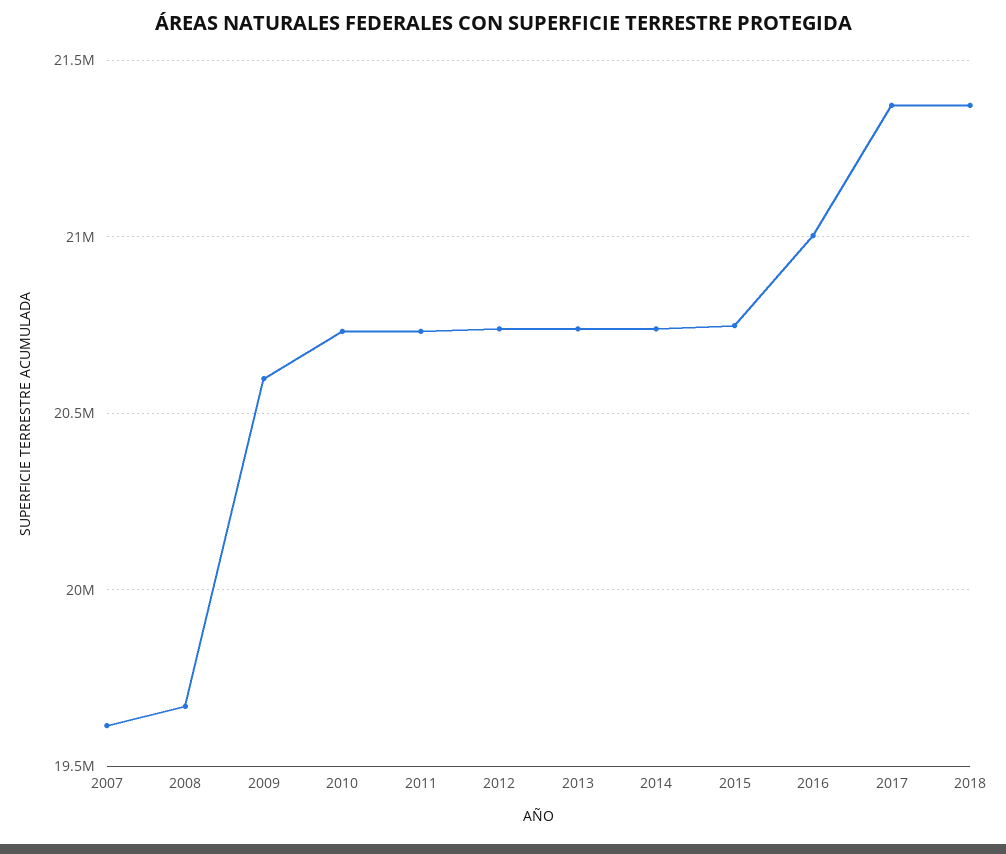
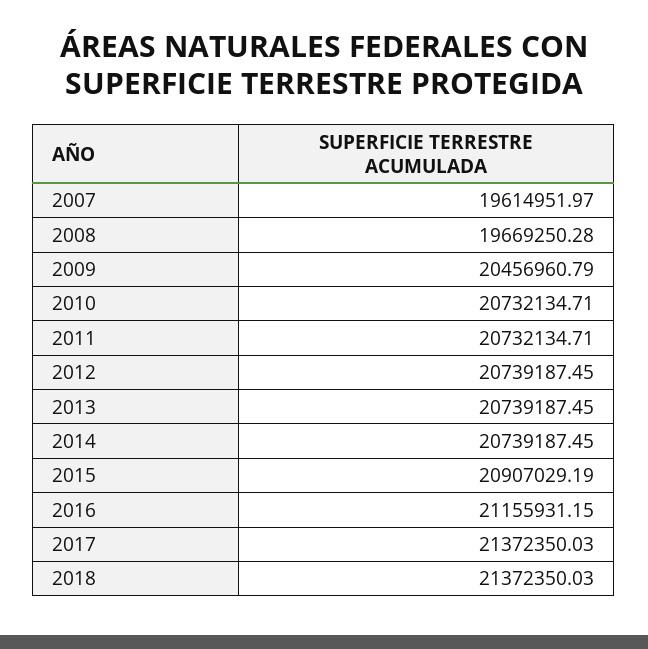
  {
    "2007": 19614951.97,
    "2008": 19669250.28,
-   "2009": 20600000,
+   "2009": 20456960.79,
    "2010": 20732134.71,
    "2011": 20732134.71,
    "2012": 20739187.45,
    "2013": 20739187.45,
    "2014": 20739187.45,
-   "2015": 20750000,
+   "2015": 20907029.19,
-   "2016": 21000000,
+   "2016": 21155931.15,
    "2017": 21372350.03,
    "2018": 21372350.03
  }

